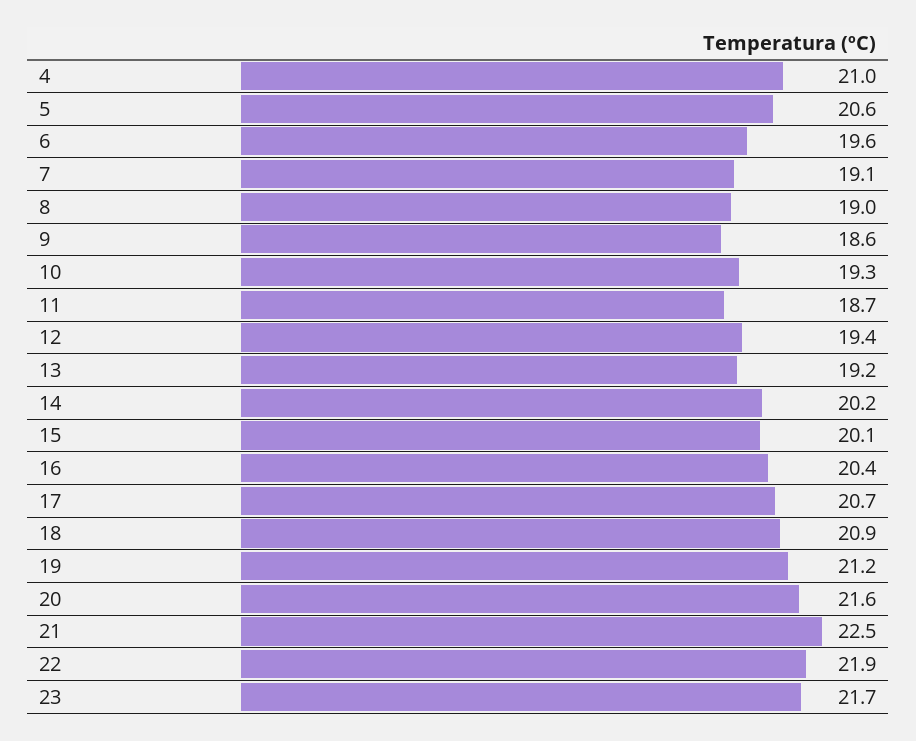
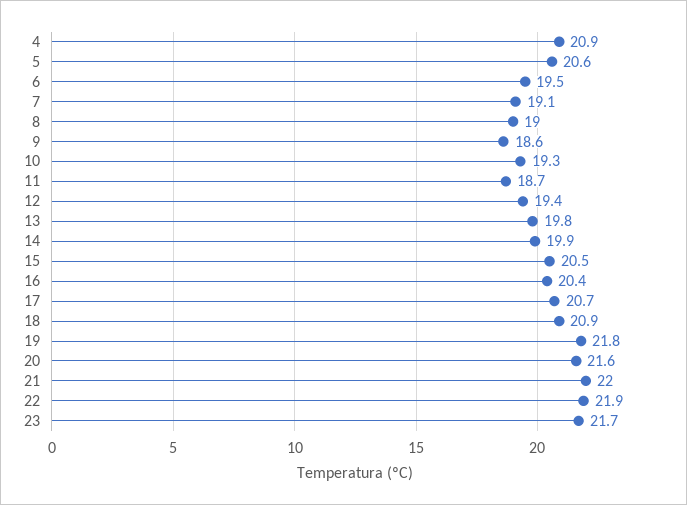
  {
-   "4": 21,
+   "4": 20.9,
    "5": 20.6,
-   "6": 19.6,
+   "6": 19.5,
    "7": 19.1,
    "8": 19,
    "9": 18.6,
    "10": 19.3,
    "11": 18.7,
    "12": 19.4,
-   "13": 19.2,
+   "13": 19.8,
-   "14": 20.2,
+   "14": 19.9,
-   "15": 20.1,
+   "15": 20.5,
    "16": 20.4,
    "17": 20.7,
    "18": 20.9,
-   "19": 21.2,
+   "19": 21.8,
    "20": 21.6,
-   "21": 22.5,
+   "21": 22,
    "22": 21.9,
    "23": 21.7
  }

